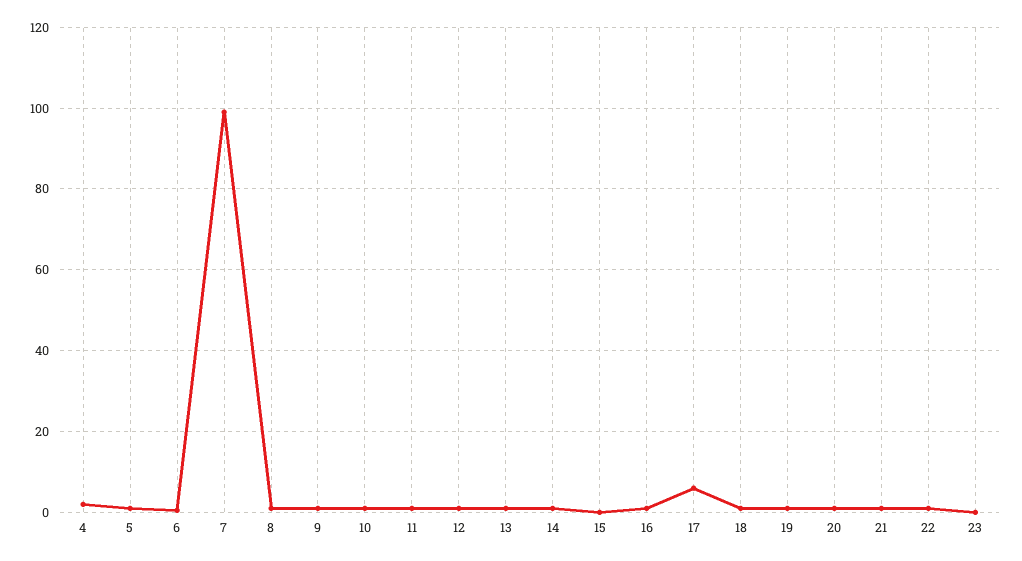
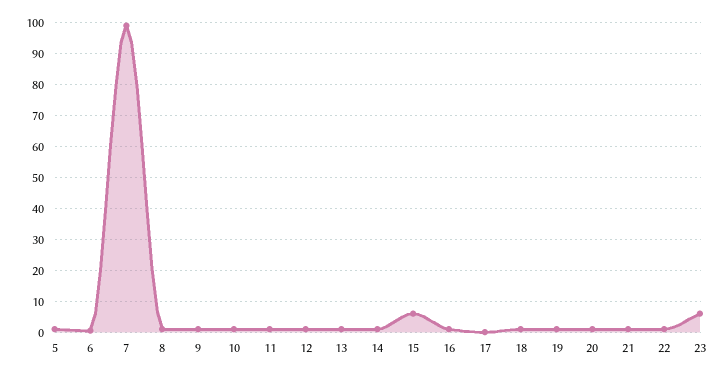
  {
-   "4": 2,
    "5": 2,
    "6": 0,
    "7": 100,
    "8": 2,
    "9": 2,
    "10": 2,
    "11": 2,
    "12": 2,
    "13": 2,
    "14": 2,
-   "15": 0,
+   "15": 6,
    "16": 2,
-   "17": 6,
+   "17": 0,
    "18": 2,
    "19": 2,
    "20": 2,
    "21": 2,
    "22": 2,
-   "23": 0
+   "23": 6
  }

